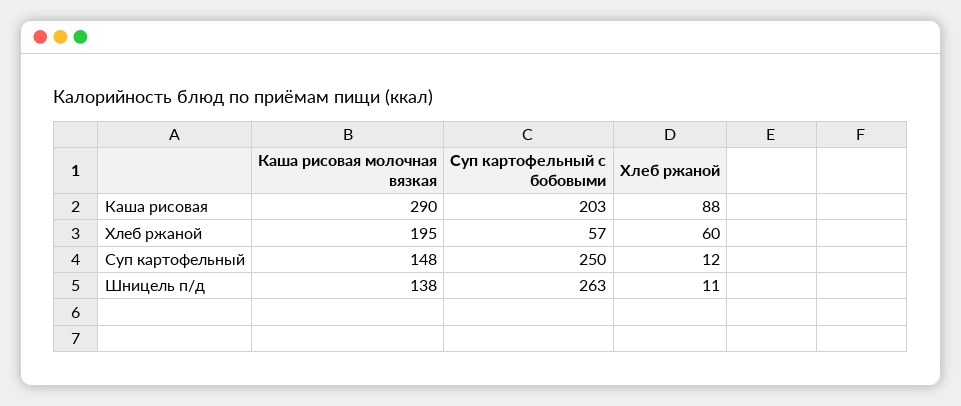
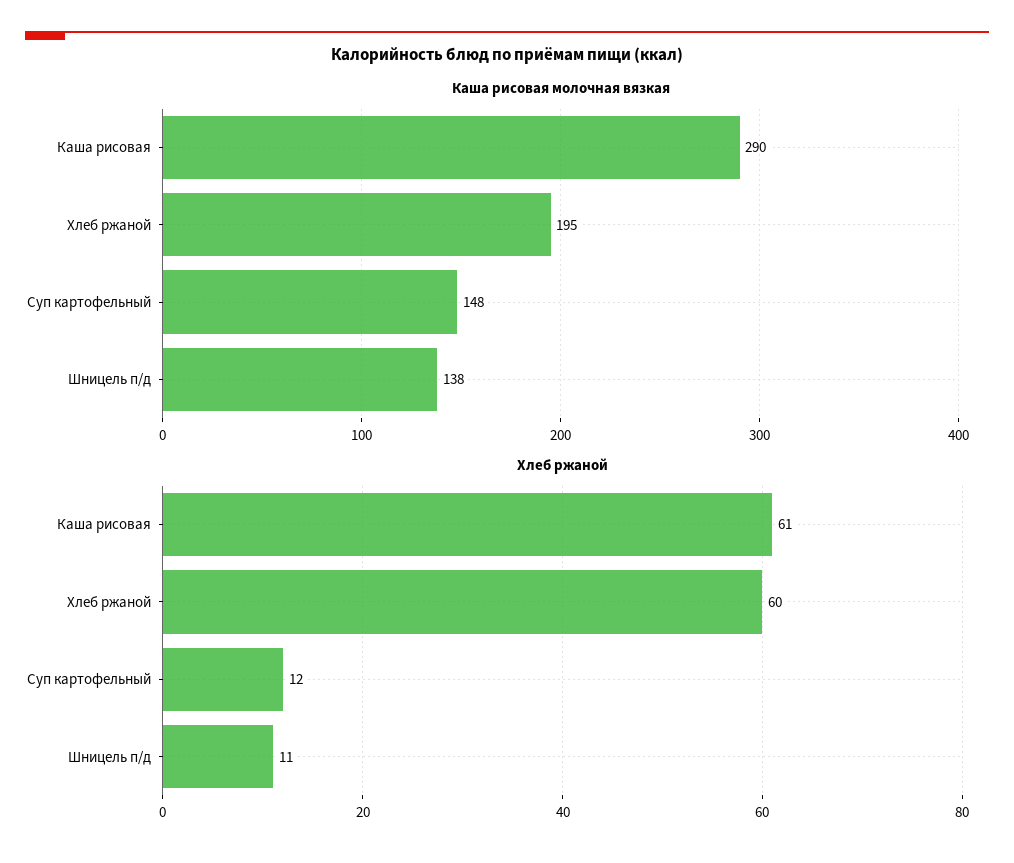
  {
    "Каша рисовая молочная вязкая": {
      "Каша рисовая": 290,
      "Хлеб ржаной": 195,
      "Суп картофельный": 148,
      "Шницель п/д": 138
    },
-   "Суп картофельный с бобовыми": {
-     "Каша рисовая": 203,
-     "Хлеб ржаной": 57,
-     "Суп картофельный": 250,
-     "Шницель п/д": 263
-   },
    "Хлеб ржаной": {
-     "Каша рисовая": 88,
+     "Каша рисовая": 61,
      "Хлеб ржаной": 60,
      "Суп картофельный": 12,
      "Шницель п/д": 11
    }
  }

